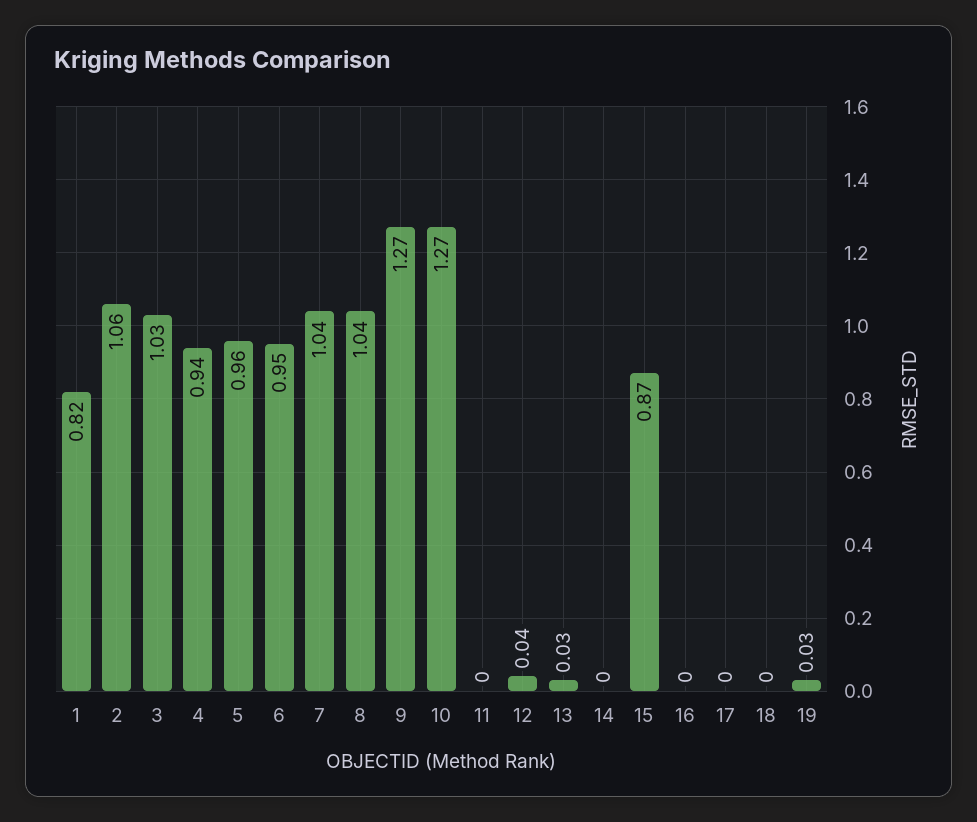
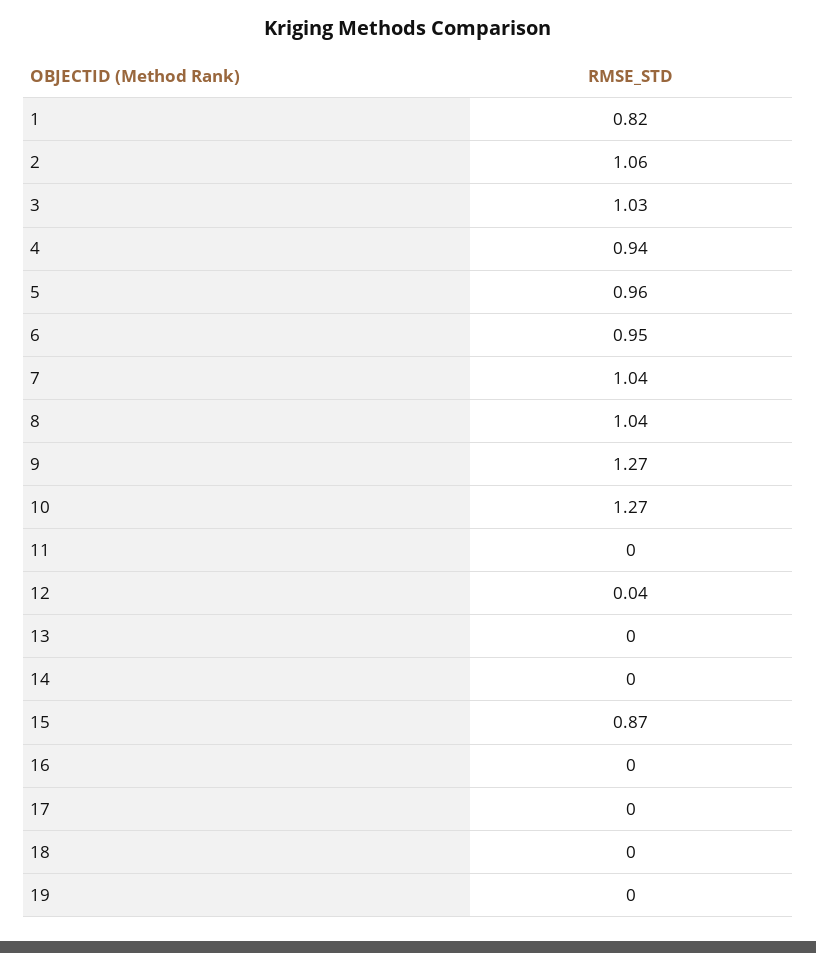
  {
    "1": 0.82,
    "2": 1.06,
    "3": 1.03,
    "4": 0.94,
    "5": 0.96,
    "6": 0.95,
    "7": 1.04,
    "8": 1.04,
    "9": 1.27,
    "10": 1.27,
    "11": 0,
    "12": 0.04,
-   "13": 0.03,
+   "13": 0,
    "14": 0,
    "15": 0.87,
    "16": 0,
    "17": 0,
    "18": 0,
-   "19": 0.03
+   "19": 0
  }

